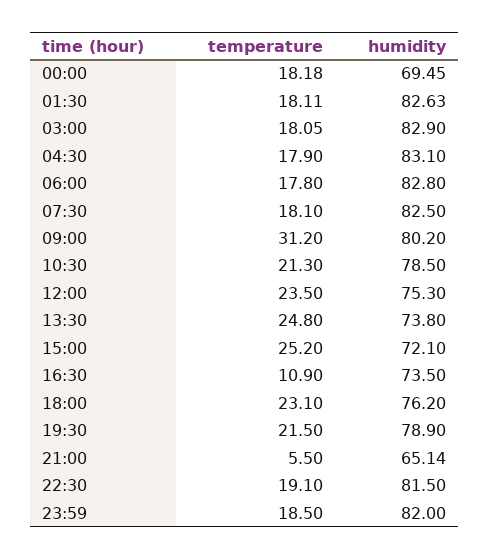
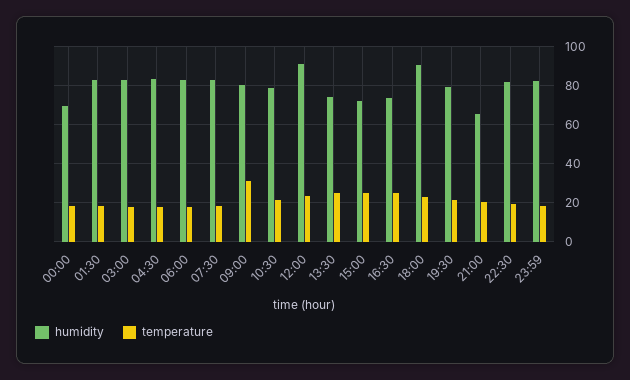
  {
    "temperature": {
      "00:00": 18.18,
      "01:30": 18.11,
      "03:00": 18.05,
      "04:30": 17.9,
      "06:00": 17.8,
      "07:30": 18.1,
      "09:00": 31.2,
      "10:30": 21.3,
      "12:00": 23.5,
      "13:30": 24.8,
      "15:00": 25.2,
-     "16:30": 10.9,
+     "16:30": 25,
      "18:00": 23.1,
      "19:30": 21.5,
-     "21:00": 5.5,
+     "21:00": 20,
      "22:30": 19.1,
      "23:59": 18.5
    },
    "humidity": {
      "00:00": 69.45,
      "01:30": 82.63,
      "03:00": 82.9,
      "04:30": 83.1,
      "06:00": 82.8,
      "07:30": 82.5,
      "09:00": 80.2,
      "10:30": 78.5,
-     "12:00": 75.3,
+     "12:00": 90,
      "13:30": 73.8,
      "15:00": 72.1,
      "16:30": 73.5,
-     "18:00": 76.2,
+     "18:00": 90,
      "19:30": 78.9,
      "21:00": 65.14,
      "22:30": 81.5,
      "23:59": 82
    }
  }

